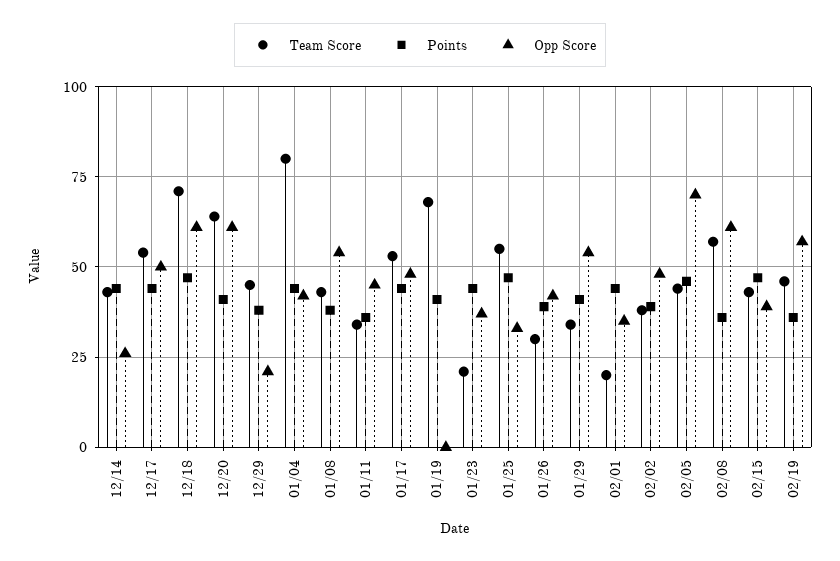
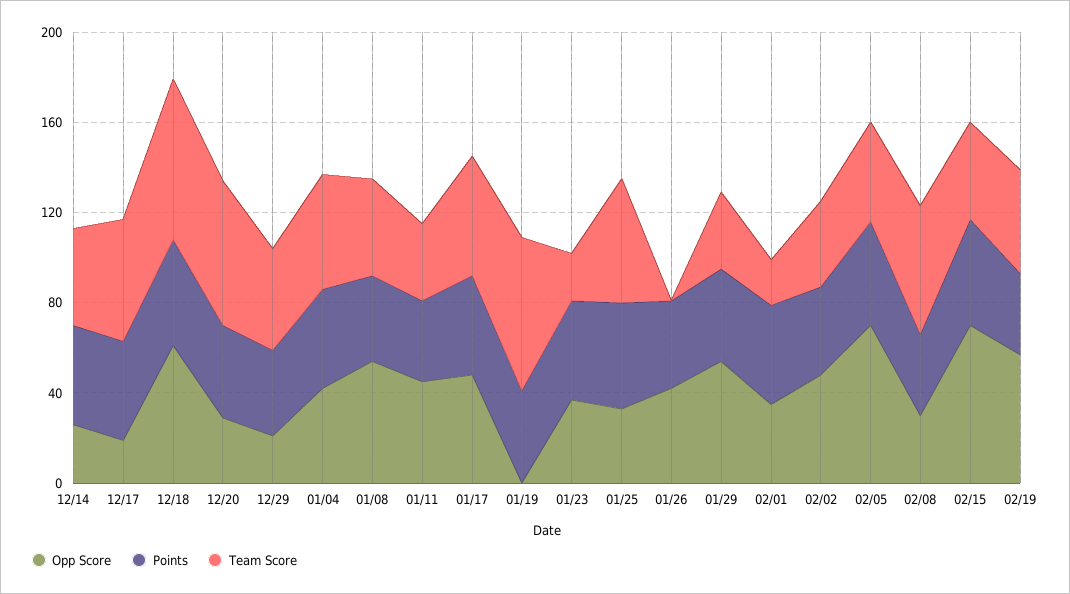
  {
    "Team Score": {
      "12/14": 45,
      "12/17": 55,
      "12/18": 70,
      "12/20": 65,
      "12/29": 45,
-     "01/04": 80,
+     "01/04": 50,
      "01/08": 45,
      "01/11": 35,
      "01/17": 55,
      "01/19": 70,
      "01/23": 20,
      "01/25": 55,
-     "01/26": 30,
+     "01/26": 0,
      "01/29": 35,
      "02/01": 20,
      "02/02": 40,
      "02/05": 45,
      "02/08": 55,
      "02/15": 45,
      "02/19": 45
    },
    "Points": {
      "12/14": 45,
      "12/17": 45,
      "12/18": 45,
      "12/20": 40,
      "12/29": 40,
      "01/04": 45,
      "01/08": 40,
      "01/11": 35,
      "01/17": 45,
      "01/19": 40,
      "01/23": 45,
      "01/25": 45,
      "01/26": 40,
      "01/29": 40,
      "02/01": 45,
      "02/02": 40,
      "02/05": 45,
      "02/08": 35,
      "02/15": 45,
      "02/19": 35
    },
    "Opp Score": {
      "12/14": 25,
-     "12/17": 50,
+     "12/17": 20,
      "12/18": 60,
-     "12/20": 60,
+     "12/20": 30,
      "12/29": 20,
      "01/04": 40,
      "01/08": 55,
      "01/11": 45,
      "01/17": 50,
      "01/19": 0,
      "01/23": 35,
      "01/25": 35,
      "01/26": 40,
      "01/29": 55,
      "02/01": 35,
      "02/02": 50,
      "02/05": 70,
-     "02/08": 60,
+     "02/08": 30,
-     "02/15": 40,
+     "02/15": 70,
      "02/19": 55
    }
  }

